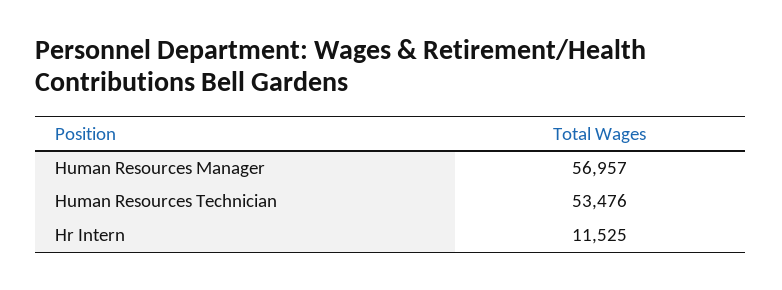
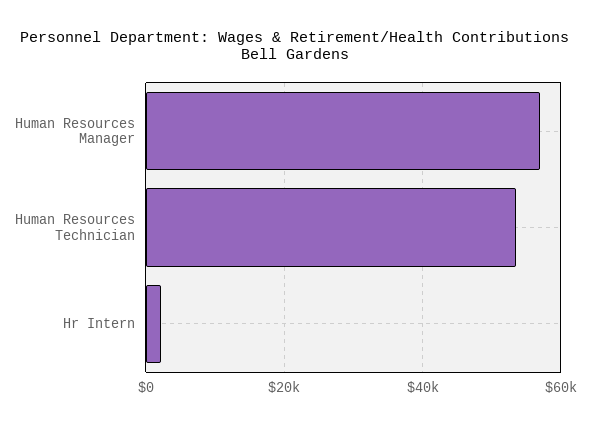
  {
    "Human Resources Manager": 56957,
    "Human Resources Technician": 53476,
-   "Hr Intern": 11525
+   "Hr Intern": 2000
  }

